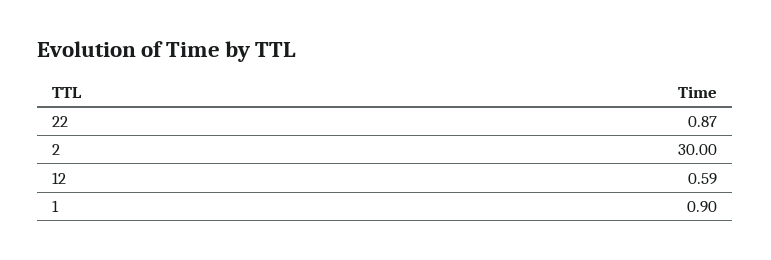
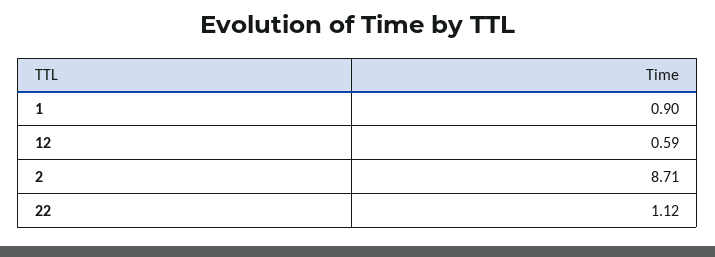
  {
-   "22": 0.87,
+   "22": 1.12,
-   "2": 30,
+   "2": 8.71,
    "12": 0.59,
    "1": 0.9
  }

